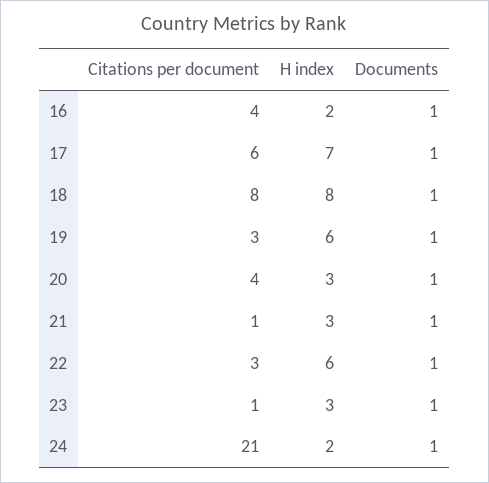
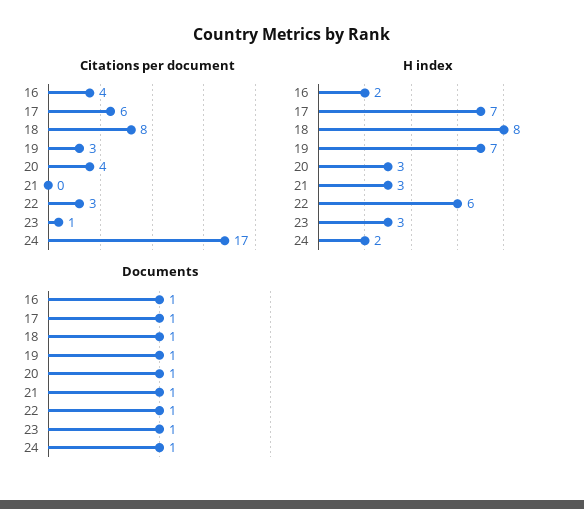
  {
    "Citations per document": {
      "16": 4,
      "17": 6,
      "18": 8,
      "19": 3,
      "20": 4,
-     "21": 1,
+     "21": 0,
      "22": 3,
      "23": 1,
-     "24": 21
+     "24": 17
    },
    "H index": {
      "16": 2,
      "17": 7,
      "18": 8,
-     "19": 6,
+     "19": 7,
      "20": 3,
      "21": 3,
      "22": 6,
      "23": 3,
      "24": 2
    },
    "Documents": {
      "16": 1,
      "17": 1,
      "18": 1,
      "19": 1,
      "20": 1,
      "21": 1,
      "22": 1,
      "23": 1,
      "24": 1
    }
  }

